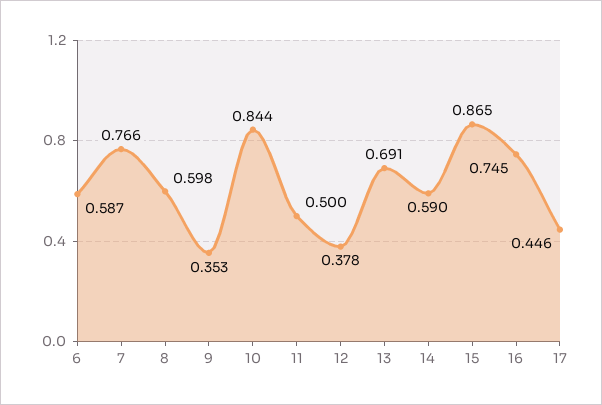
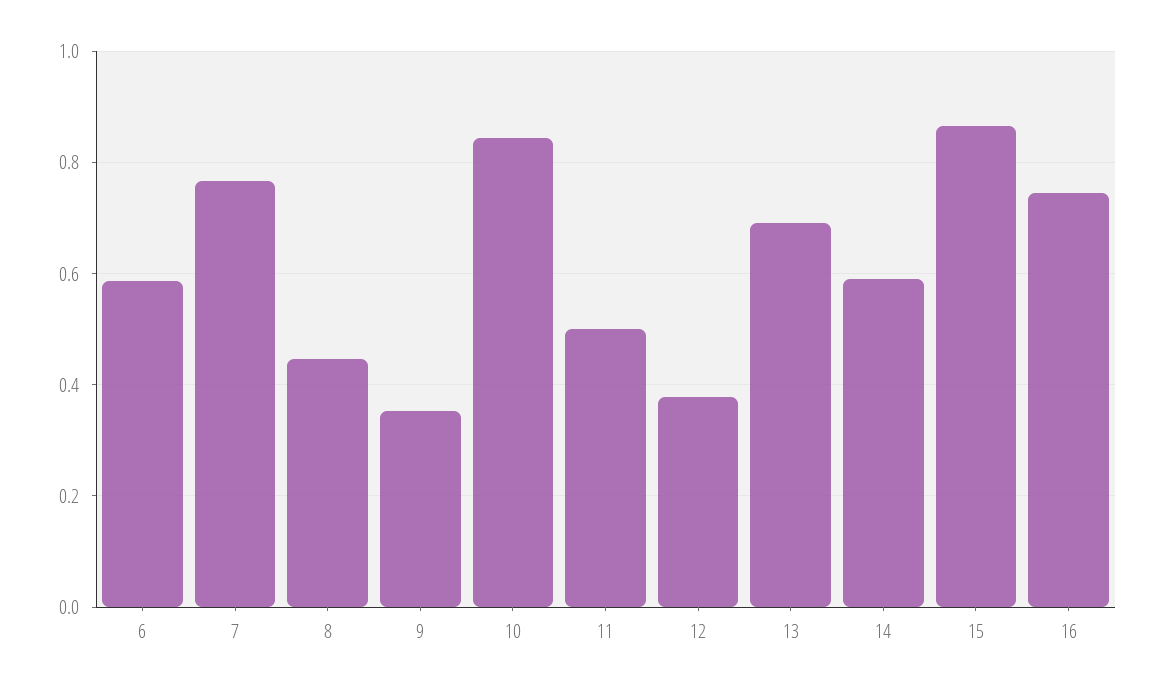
  {
    "6": 0.587,
    "7": 0.766,
-   "8": 0.598,
+   "8": 0.44,
    "9": 0.353,
    "10": 0.844,
    "11": 0.5,
    "12": 0.378,
    "13": 0.691,
    "14": 0.59,
    "15": 0.865,
-   "16": 0.745,
+   "16": 0.745
-   "17": 0.446
  }

